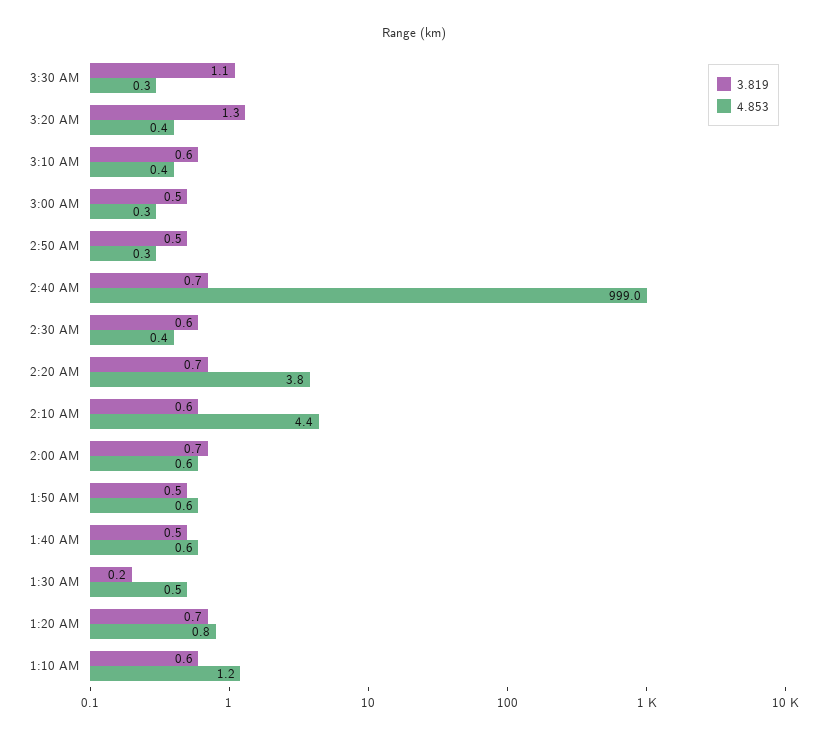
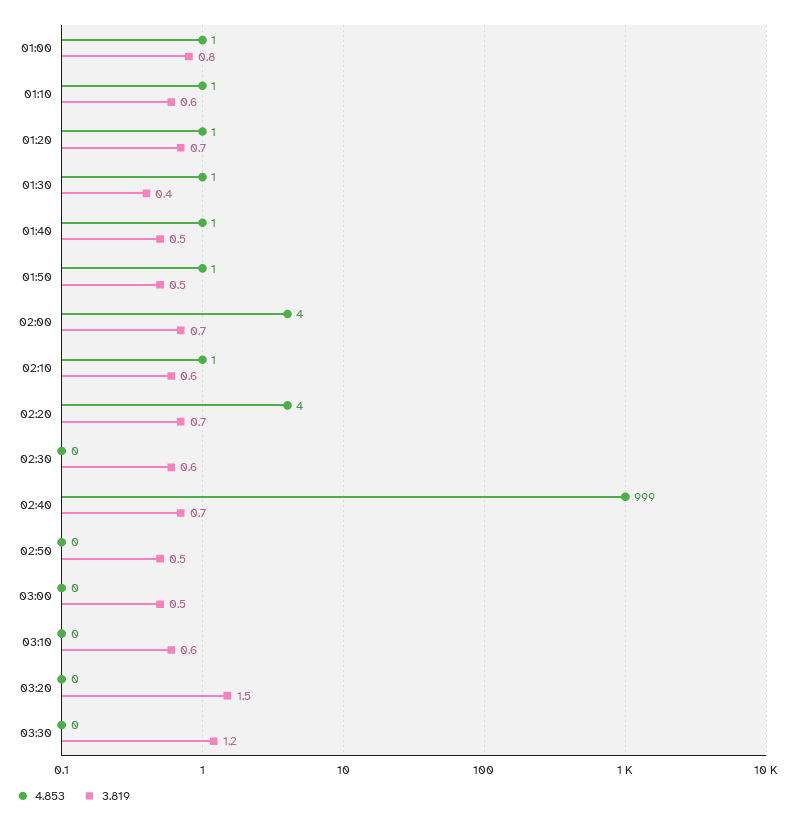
  {
    "3.819": {
-     "3:30 AM": 1.1,
+     "3:30 AM": 1.2,
-     "3:20 AM": 1.3,
+     "3:20 AM": 1.5,
      "3:10 AM": 0.6,
      "3:00 AM": 0.5,
      "2:50 AM": 0.5,
      "2:40 AM": 0.7,
      "2:30 AM": 0.6,
      "2:20 AM": 0.7,
      "2:10 AM": 0.6,
      "2:00 AM": 0.7,
      "1:50 AM": 0.5,
      "1:40 AM": 0.5,
-     "1:30 AM": 0.2,
+     "1:30 AM": 0.4,
      "1:20 AM": 0.7,
-     "1:10 AM": 0.6
+     "1:10 AM": 0.6,
+     "01:00": 0.8
    },
    "4.853": {
      "3:30 AM": 0.3,
      "3:20 AM": 0.4,
      "3:10 AM": 0.4,
      "3:00 AM": 0.3,
      "2:50 AM": 0.3,
      "2:40 AM": 999,
      "2:30 AM": 0.4,
      "2:20 AM": 3.8,
-     "2:10 AM": 4.4,
+     "2:10 AM": 1,
-     "2:00 AM": 0.6,
+     "2:00 AM": 4,
      "1:50 AM": 0.6,
      "1:40 AM": 0.6,
      "1:30 AM": 0.5,
      "1:20 AM": 0.8,
-     "1:10 AM": 1.2
+     "1:10 AM": 1.2,
+     "01:00": 1
    }
  }

